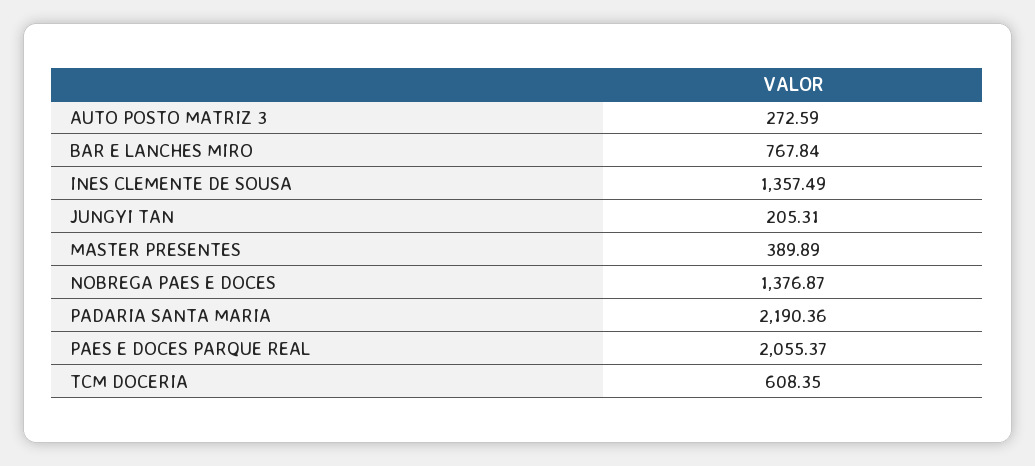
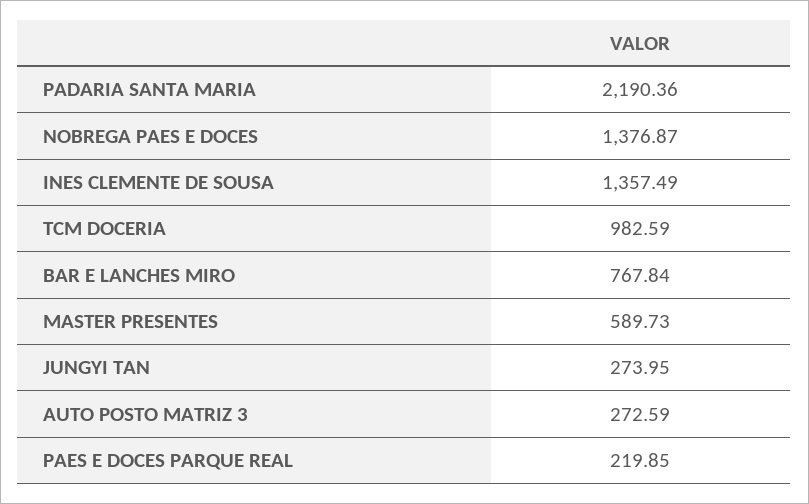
  {
    "AUTO POSTO MATRIZ 3": 272.59,
    "BAR E LANCHES MIRO": 767.84,
    "INES CLEMENTE DE SOUSA": 1357.49,
-   "JUNGYI TAN": 205.31,
+   "JUNGYI TAN": 273.95,
-   "MASTER PRESENTES": 389.89,
+   "MASTER PRESENTES": 589.73,
    "NOBREGA PAES E DOCES": 1376.87,
    "PADARIA SANTA MARIA": 2190.36,
-   "PAES E DOCES PARQUE REAL": 2055.37,
+   "PAES E DOCES PARQUE REAL": 219.85,
-   "TCM DOCERIA": 608.35
+   "TCM DOCERIA": 982.59
  }

